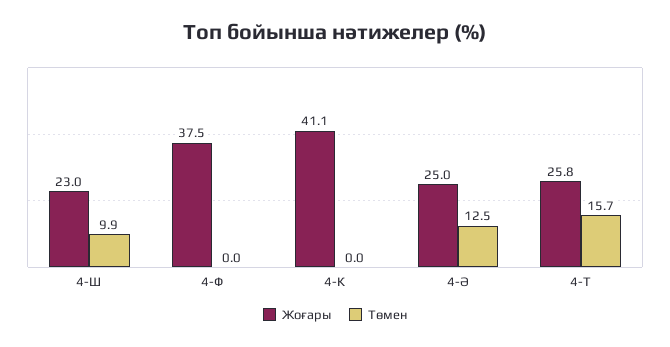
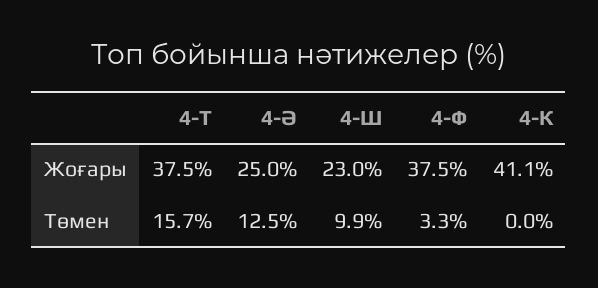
  {
    "Жоғары": {
      "4-Ш": 23,
      "4-Ф": 37.5,
      "4-К": 41.1,
      "4-Ә": 25,
-     "4-Т": 25.8
+     "4-Т": 37.5
    },
    "Төмен": {
      "4-Ш": 9.9,
-     "4-Ф": 0,
+     "4-Ф": 3.3,
      "4-К": 0,
      "4-Ә": 12.5,
      "4-Т": 15.7
    }
  }

